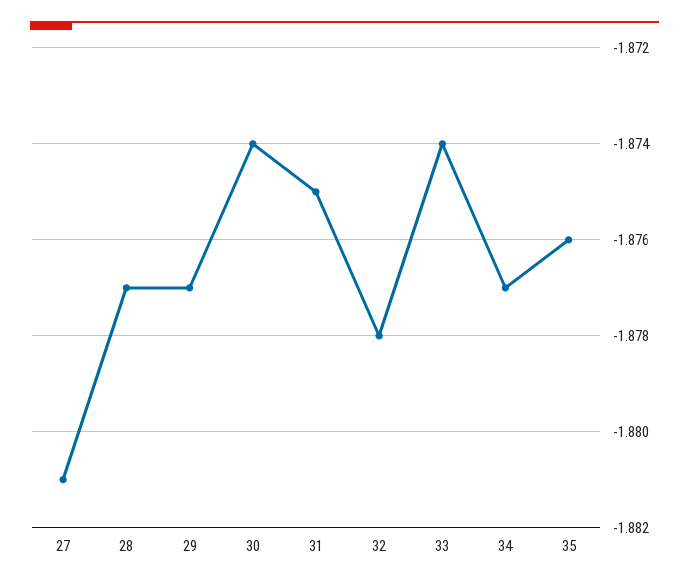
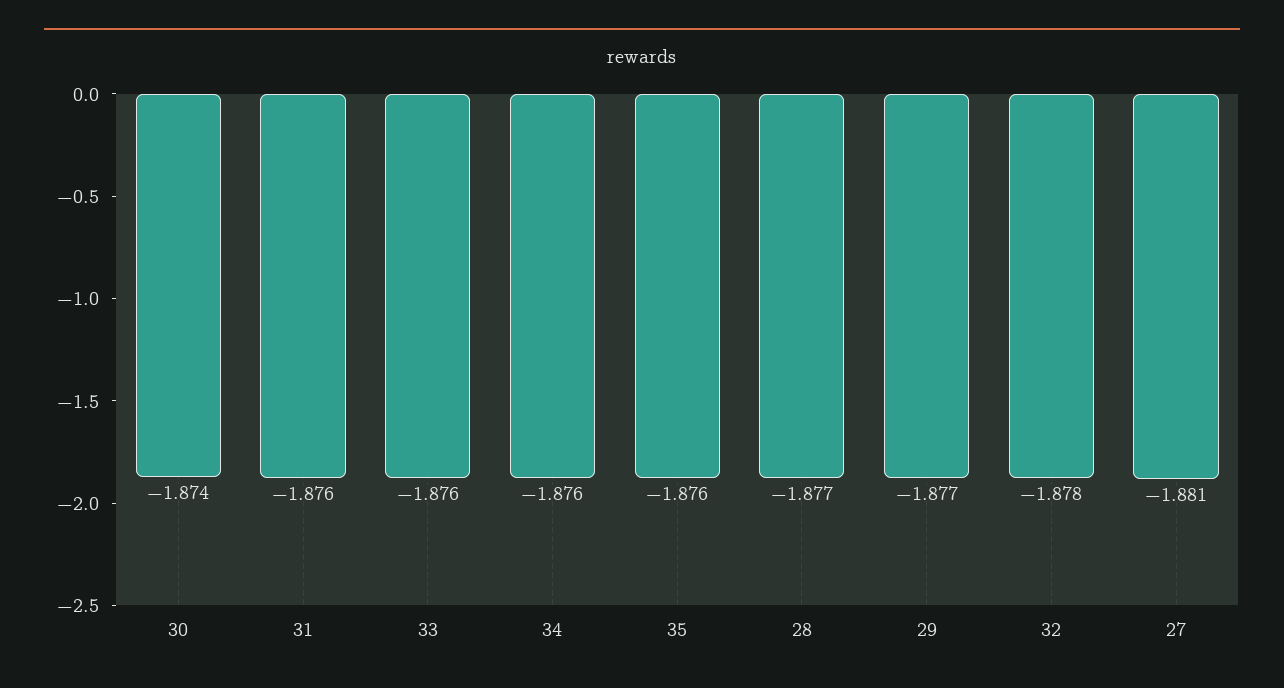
  {
    "27": -1.881,
    "28": -1.877,
    "29": -1.877,
    "30": -1.874,
-   "31": -1.875,
+   "31": -1.876,
    "32": -1.878,
-   "33": -1.874,
+   "33": -1.876,
-   "34": -1.877,
+   "34": -1.876,
    "35": -1.876
  }

